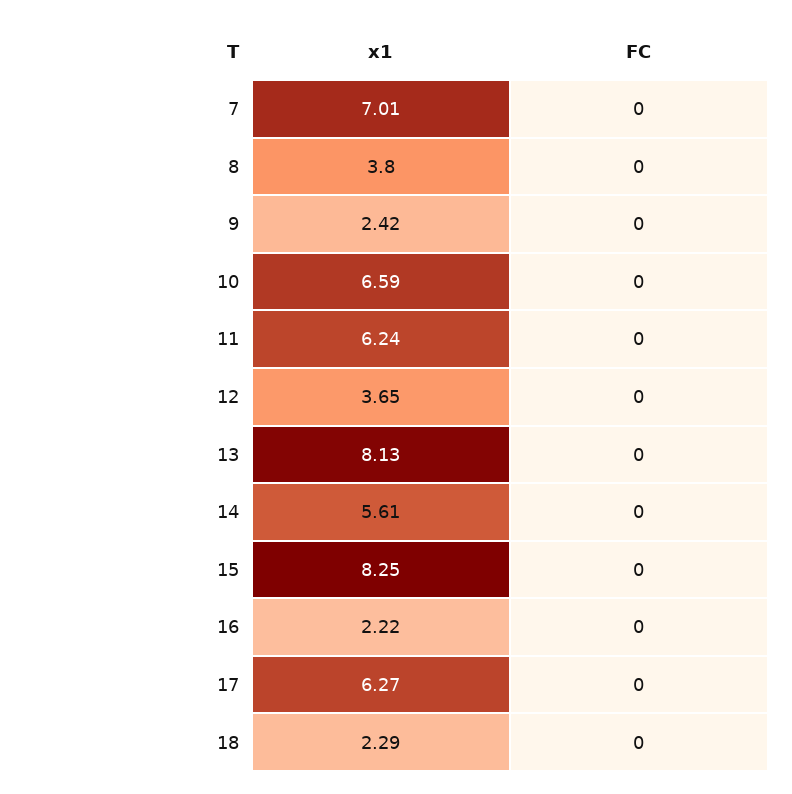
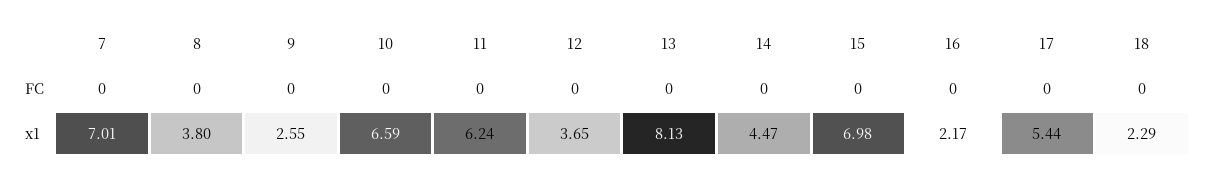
  {
    "x1": {
      "7": 7.01,
      "8": 3.8,
-     "9": 2.42,
+     "9": 2.55,
      "10": 6.59,
      "11": 6.24,
      "12": 3.65,
      "13": 8.13,
-     "14": 5.61,
+     "14": 4.47,
-     "15": 8.25,
+     "15": 6.98,
-     "16": 2.22,
+     "16": 2.17,
-     "17": 6.27,
+     "17": 5.44,
      "18": 2.29
    },
    "FC": {
      "7": 0,
      "8": 0,
      "9": 0,
      "10": 0,
      "11": 0,
      "12": 0,
      "13": 0,
      "14": 0,
      "15": 0,
      "16": 0,
      "17": 0,
      "18": 0
    }
  }

